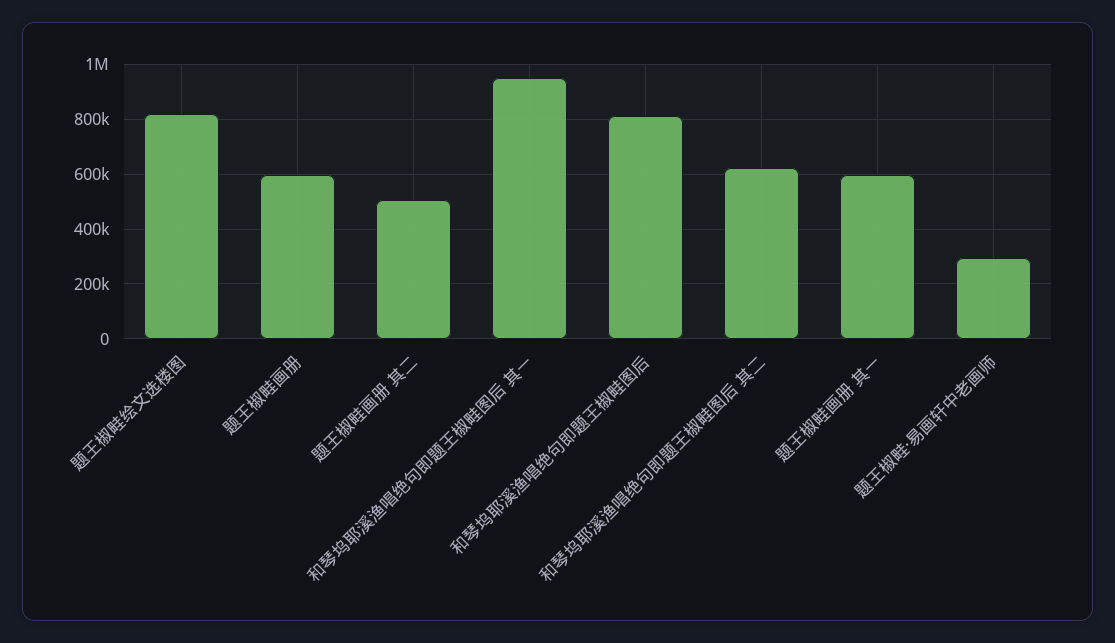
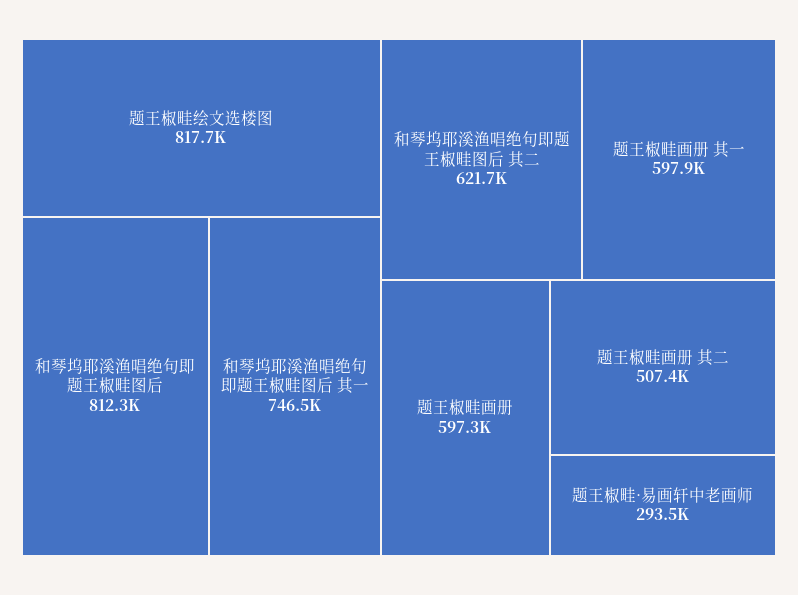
  {
    "题王椒畦绘文选楼图": 817700,
    "题王椒畦画册": 597300,
    "题王椒畦画册 其二": 507400,
-   "和琴坞耶溪渔唱绝句即题王椒畦图后 其一": 950000,
+   "和琴坞耶溪渔唱绝句即题王椒畦图后 其一": 746500,
    "和琴坞耶溪渔唱绝句即题王椒畦图后": 812300,
    "和琴坞耶溪渔唱绝句即题王椒畦图后 其二": 621700,
    "题王椒畦画册 其一": 597900,
    "题王椒畦·易画轩中老画师": 293500
  }

